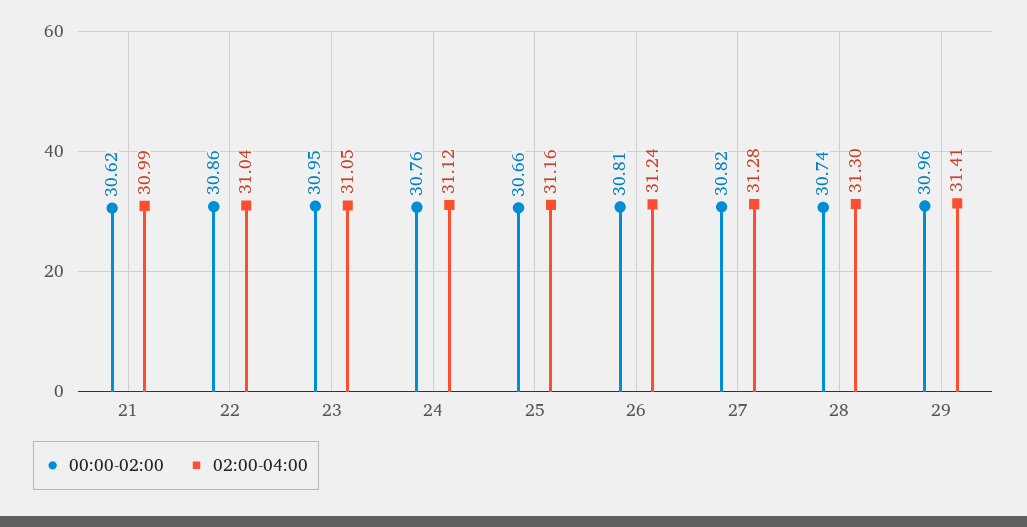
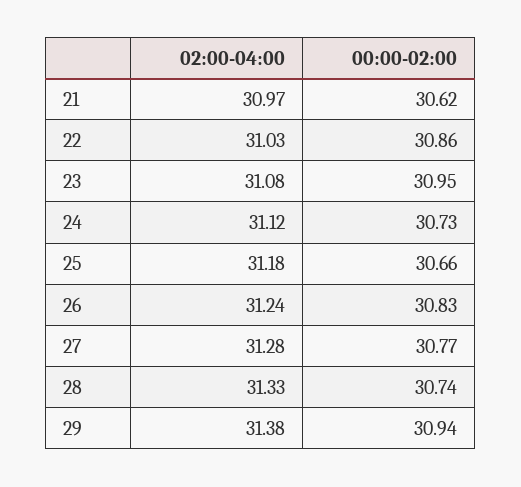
  {
    "00:00-02:00": {
      "21": 30.62,
      "22": 30.86,
      "23": 30.95,
-     "24": 30.76,
+     "24": 30.73,
      "25": 30.66,
-     "26": 30.81,
+     "26": 30.83,
-     "27": 30.82,
+     "27": 30.77,
      "28": 30.74,
-     "29": 30.96
+     "29": 30.94
    },
    "02:00-04:00": {
-     "21": 30.99,
+     "21": 30.97,
-     "22": 31.04,
+     "22": 31.03,
-     "23": 31.05,
+     "23": 31.08,
      "24": 31.12,
-     "25": 31.16,
+     "25": 31.18,
      "26": 31.24,
      "27": 31.28,
-     "28": 31.3,
+     "28": 31.33,
-     "29": 31.41
+     "29": 31.38
    }
  }

